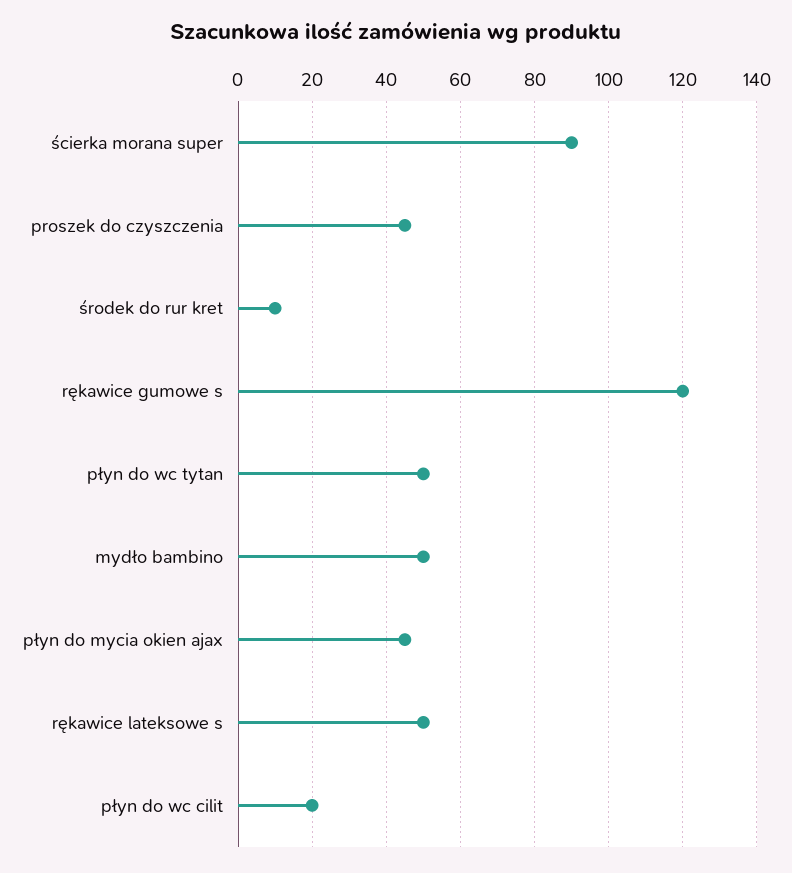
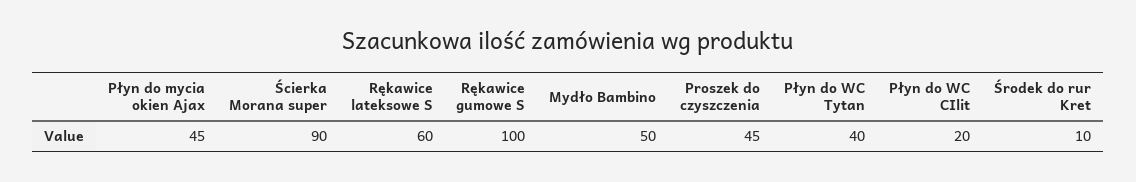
  {
    "ścierka morana super": 90,
    "proszek do czyszczenia": 45,
    "środek do rur kret": 10,
-   "rękawice gumowe s": 120,
+   "rękawice gumowe s": 100,
-   "płyn do wc tytan": 50,
+   "płyn do wc tytan": 40,
    "mydło bambino": 50,
    "płyn do mycia okien ajax": 45,
-   "rękawice lateksowe s": 50,
+   "rękawice lateksowe s": 60,
    "płyn do wc cilit": 20
  }

